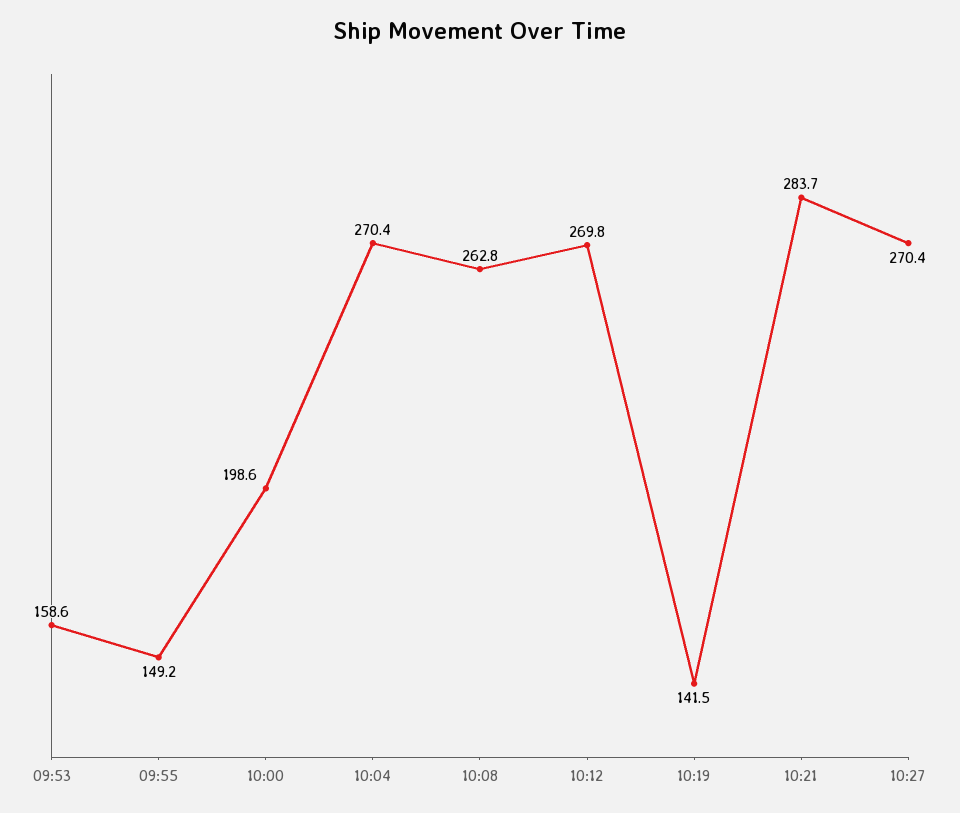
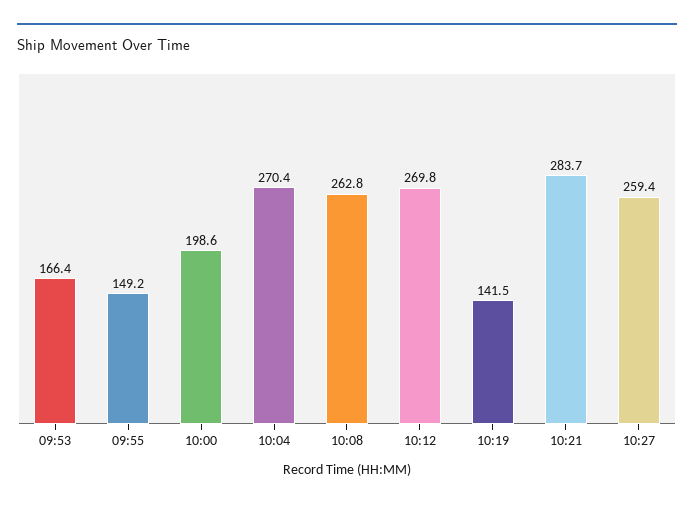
  {
-   "09:53": 158.6,
+   "09:53": 166.4,
    "09:55": 149.2,
    "10:00": 198.6,
    "10:04": 270.4,
    "10:08": 262.8,
    "10:12": 269.8,
    "10:19": 141.5,
    "10:21": 283.7,
-   "10:27": 270.4
+   "10:27": 259.4
  }

